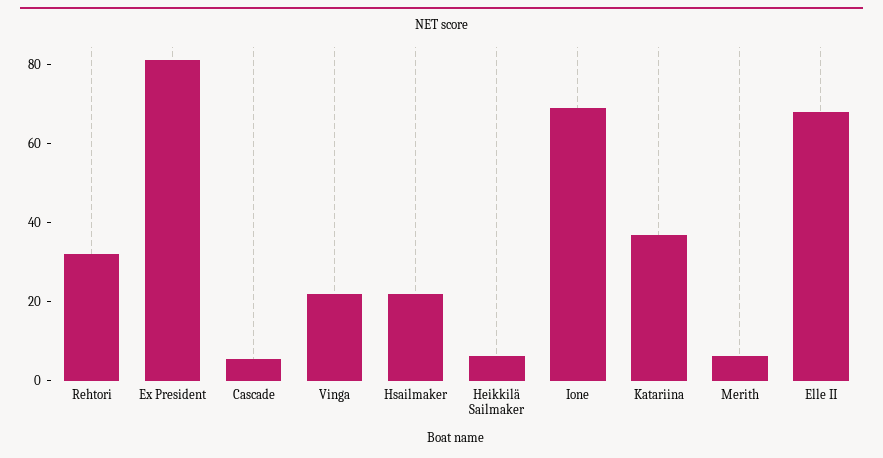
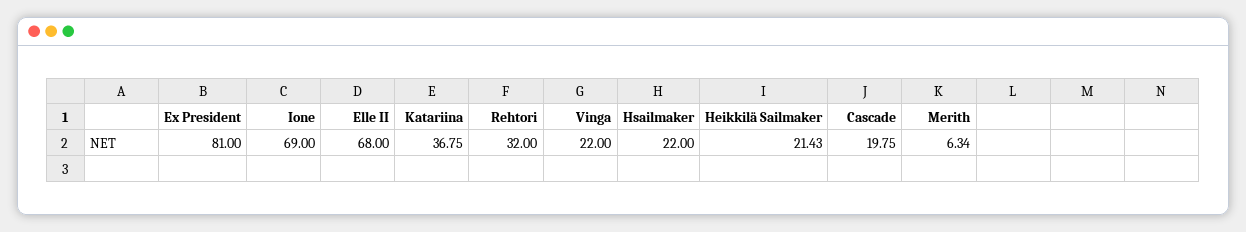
  {
    "Rehtori": 32,
    "Ex President": 81,
-   "Cascade": 5,
+   "Cascade": 19.75,
    "Vinga": 22,
    "Hsailmaker": 22,
-   "Heikkilä Sailmaker": 5,
+   "Heikkilä Sailmaker": 21.43,
    "Ione": 69,
    "Katariina": 36.75,
    "Merith": 6.34,
    "Elle II": 68
  }

